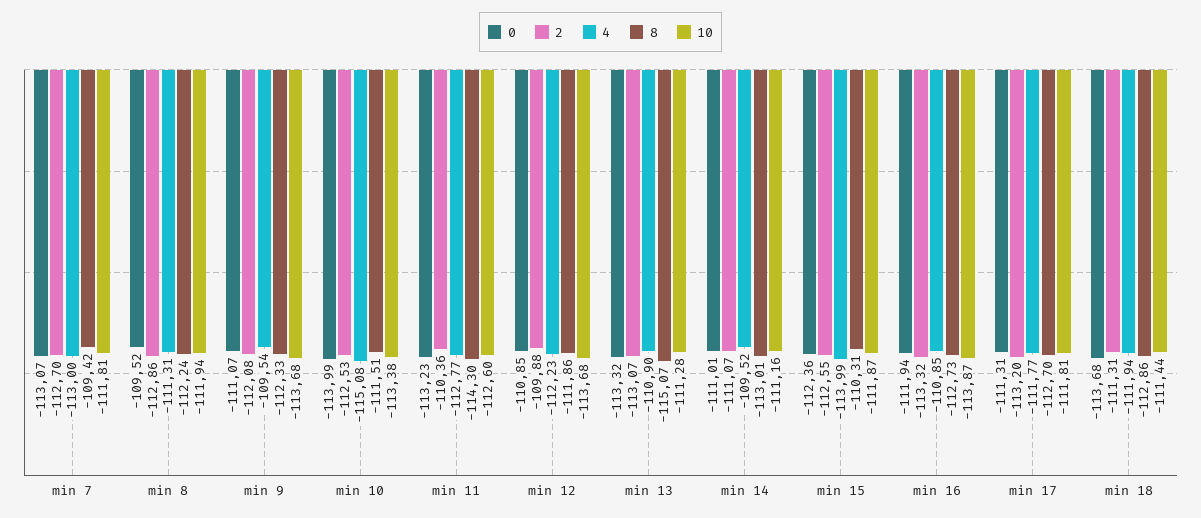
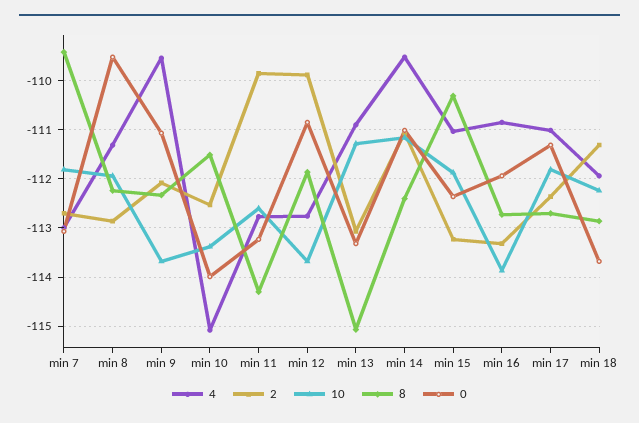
  {
    "0": {
      "min 7": -113.07,
      "min 8": -109.52,
      "min 9": -111.07,
      "min 10": -113.99,
      "min 11": -113.23,
      "min 12": -110.85,
      "min 13": -113.32,
      "min 14": -111.01,
      "min 15": -112.36,
      "min 16": -111.94,
      "min 17": -111.31,
      "min 18": -113.68
    },
    "2": {
      "min 7": -112.7,
      "min 8": -112.86,
      "min 9": -112.08,
      "min 10": -112.53,
-     "min 11": -110.36,
+     "min 11": -109.8,
      "min 12": -109.88,
      "min 13": -113.07,
      "min 14": -111.07,
-     "min 15": -112.55,
+     "min 15": -113.2,
      "min 16": -113.32,
-     "min 17": -113.2,
+     "min 17": -112.4,
      "min 18": -111.31
    },
    "4": {
      "min 7": -113,
      "min 8": -111.31,
      "min 9": -109.54,
      "min 10": -115.08,
      "min 11": -112.77,
-     "min 12": -112.23,
+     "min 12": -112.8,
      "min 13": -110.9,
      "min 14": -109.52,
-     "min 15": -113.99,
+     "min 15": -111,
      "min 16": -110.85,
-     "min 17": -111.77,
+     "min 17": -111,
      "min 18": -111.94
    },
    "8": {
      "min 7": -109.42,
      "min 8": -112.24,
      "min 9": -112.33,
      "min 10": -111.51,
      "min 11": -114.3,
      "min 12": -111.86,
      "min 13": -115.07,
-     "min 14": -113.01,
+     "min 14": -112.4,
      "min 15": -110.31,
      "min 16": -112.73,
      "min 17": -112.7,
      "min 18": -112.86
    },
    "10": {
      "min 7": -111.81,
      "min 8": -111.94,
      "min 9": -113.68,
      "min 10": -113.38,
      "min 11": -112.6,
      "min 12": -113.68,
      "min 13": -111.28,
      "min 14": -111.16,
      "min 15": -111.87,
      "min 16": -113.87,
      "min 17": -111.81,
-     "min 18": -111.44
+     "min 18": -112.2
    }
  }

